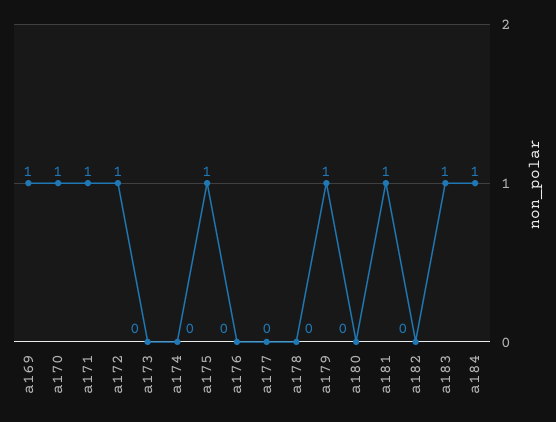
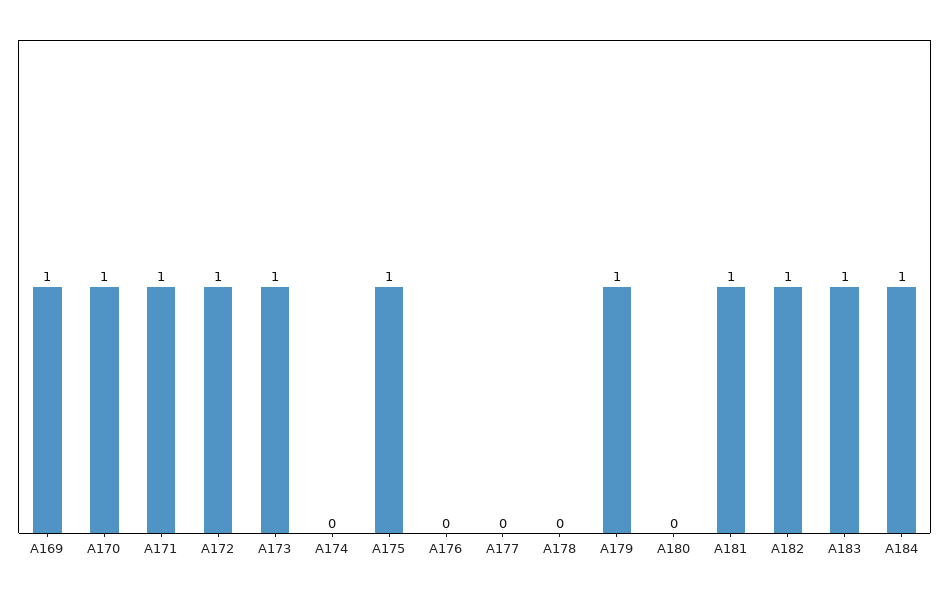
  {
    "a169": 1,
    "a170": 1,
    "a171": 1,
    "a172": 1,
-   "a173": 0,
+   "a173": 1,
    "a174": 0,
    "a175": 1,
    "a176": 0,
    "a177": 0,
    "a178": 0,
    "a179": 1,
    "a180": 0,
    "a181": 1,
-   "a182": 0,
+   "a182": 1,
    "a183": 1,
    "a184": 1
  }

